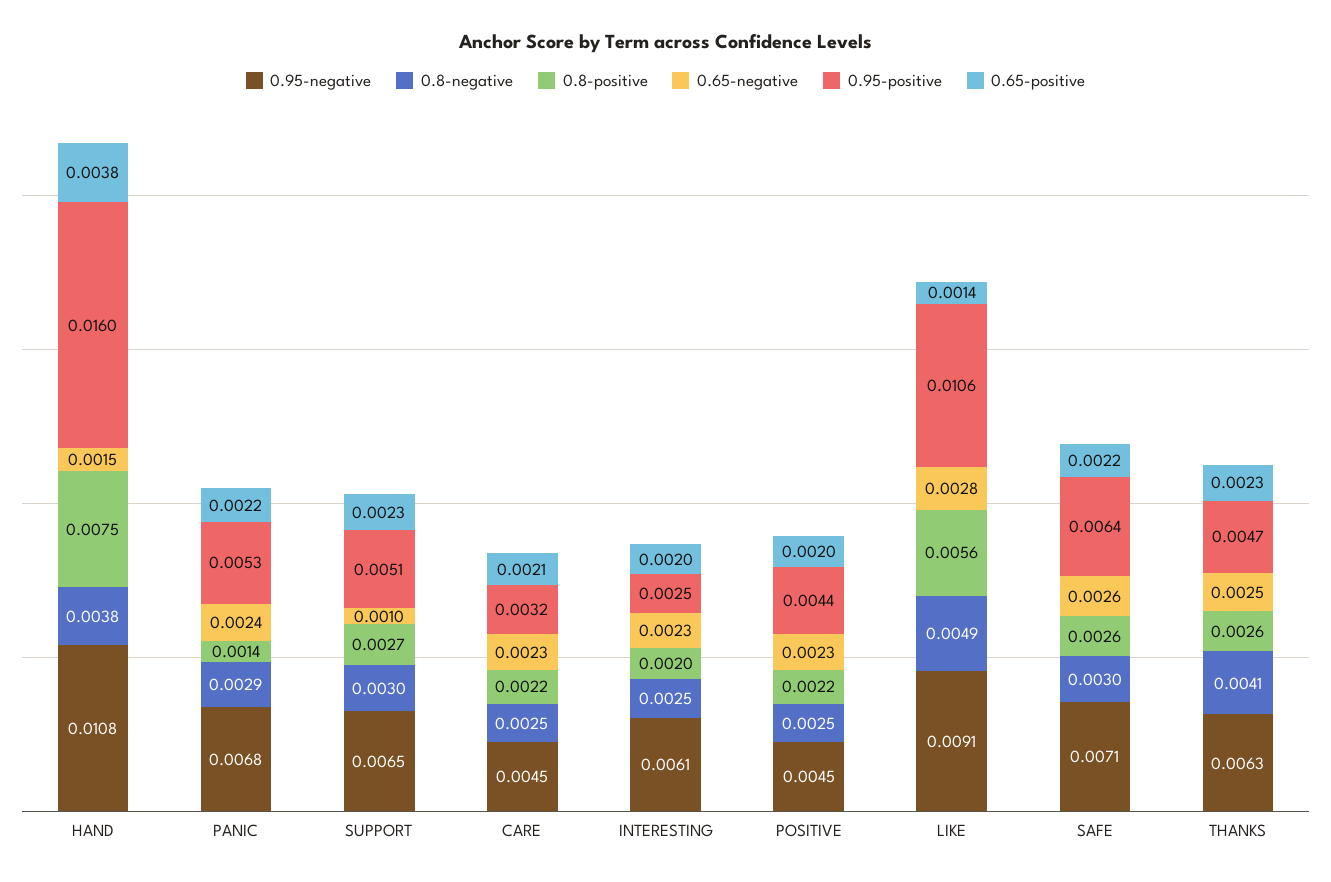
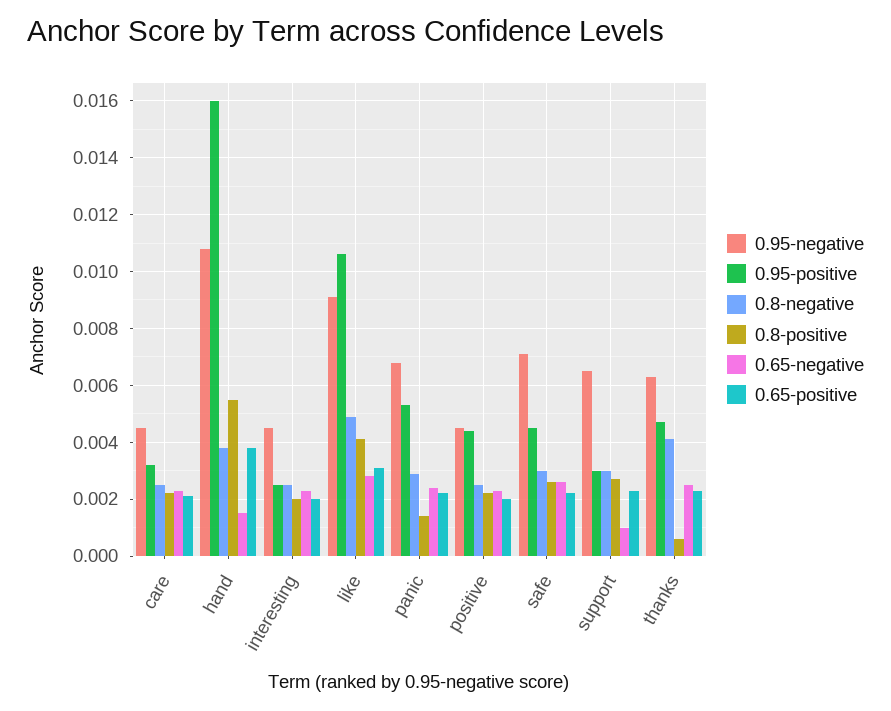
  {
    "0.95-negative": {
      "HAND": 0.0108,
      "PANIC": 0.0068,
      "SUPPORT": 0.0065,
      "CARE": 0.0045,
-     "INTERESTING": 0.0061,
+     "INTERESTING": 0.0045,
      "POSITIVE": 0.0045,
      "LIKE": 0.0091,
      "SAFE": 0.0071,
      "THANKS": 0.0063
    },
    "0.8-negative": {
      "HAND": 0.0038,
      "PANIC": 0.0029,
      "SUPPORT": 0.003,
      "CARE": 0.0025,
      "INTERESTING": 0.0025,
      "POSITIVE": 0.0025,
      "LIKE": 0.0049,
      "SAFE": 0.003,
      "THANKS": 0.0041
    },
    "0.8-positive": {
-     "HAND": 0.0075,
+     "HAND": 0.0055,
      "PANIC": 0.0014,
      "SUPPORT": 0.0027,
      "CARE": 0.0022,
      "INTERESTING": 0.002,
      "POSITIVE": 0.0022,
-     "LIKE": 0.0056,
+     "LIKE": 0.004,
      "SAFE": 0.0026,
-     "THANKS": 0.0026
+     "THANKS": 0.0005
    },
    "0.65-negative": {
      "HAND": 0.0015,
      "PANIC": 0.0024,
      "SUPPORT": 0.001,
      "CARE": 0.0023,
      "INTERESTING": 0.0023,
      "POSITIVE": 0.0023,
      "LIKE": 0.0028,
      "SAFE": 0.0026,
      "THANKS": 0.0025
    },
    "0.95-positive": {
      "HAND": 0.016,
      "PANIC": 0.0053,
-     "SUPPORT": 0.0051,
+     "SUPPORT": 0.003,
      "CARE": 0.0032,
      "INTERESTING": 0.0025,
      "POSITIVE": 0.0044,
      "LIKE": 0.0106,
-     "SAFE": 0.0064,
+     "SAFE": 0.0045,
      "THANKS": 0.0047
    },
    "0.65-positive": {
      "HAND": 0.0038,
      "PANIC": 0.0022,
      "SUPPORT": 0.0023,
      "CARE": 0.0021,
      "INTERESTING": 0.002,
      "POSITIVE": 0.002,
-     "LIKE": 0.0014,
+     "LIKE": 0.003,
      "SAFE": 0.0022,
      "THANKS": 0.0023
    }
  }

